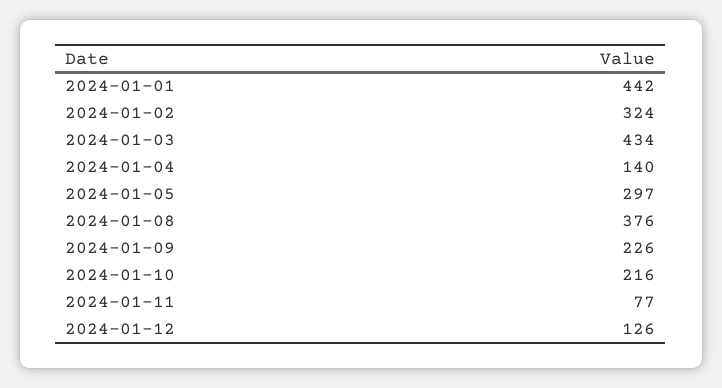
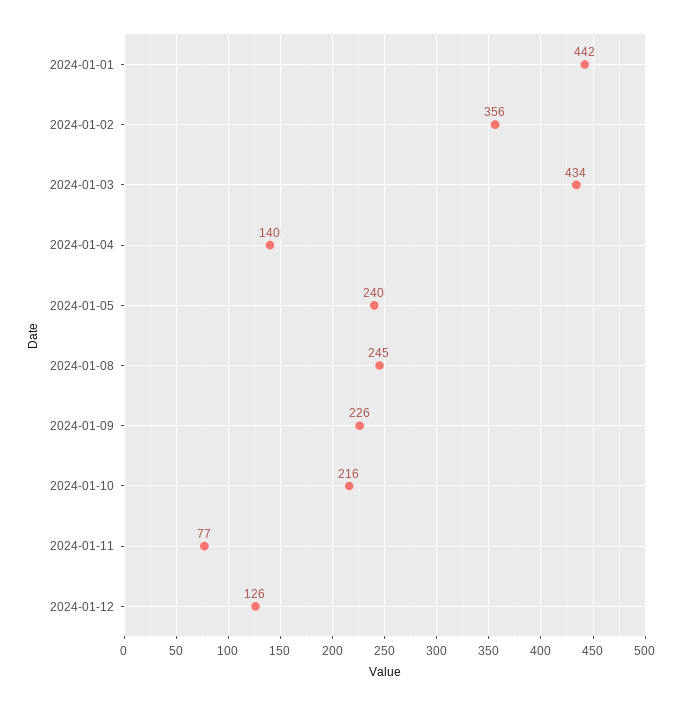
  {
    "2024-01-01": 442,
-   "2024-01-02": 324,
+   "2024-01-02": 356,
    "2024-01-03": 434,
    "2024-01-04": 140,
-   "2024-01-05": 297,
+   "2024-01-05": 240,
-   "2024-01-08": 376,
+   "2024-01-08": 245,
    "2024-01-09": 226,
    "2024-01-10": 216,
    "2024-01-11": 77,
    "2024-01-12": 126
  }

